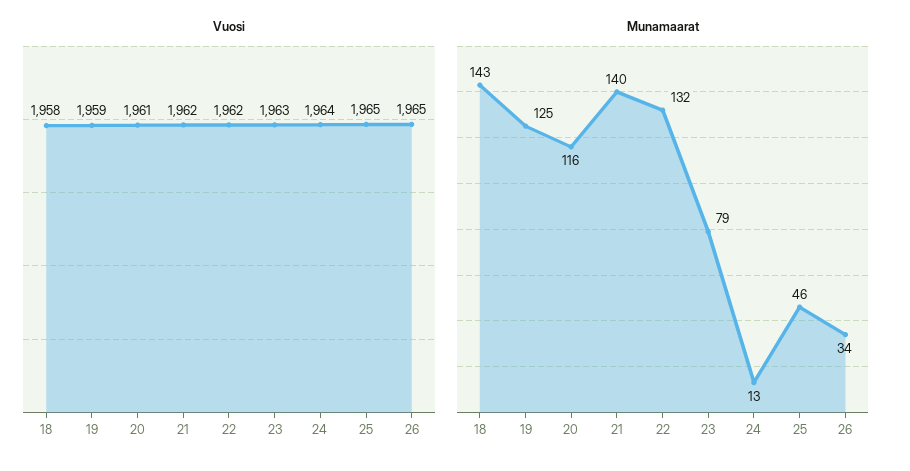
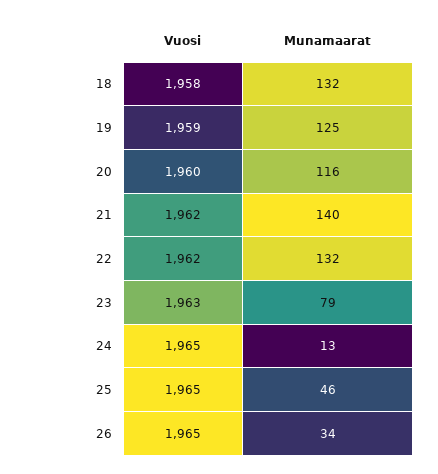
  {
    "Vuosi": {
      "18": 1958,
      "19": 1959,
-     "20": 1961,
+     "20": 1960,
      "21": 1962,
      "22": 1962,
      "23": 1963,
-     "24": 1964,
+     "24": 1965,
      "25": 1965,
      "26": 1965
    },
    "Munamaarat": {
-     "18": 143,
+     "18": 132,
      "19": 125,
      "20": 116,
      "21": 140,
      "22": 132,
      "23": 79,
      "24": 13,
      "25": 46,
      "26": 34
    }
  }

